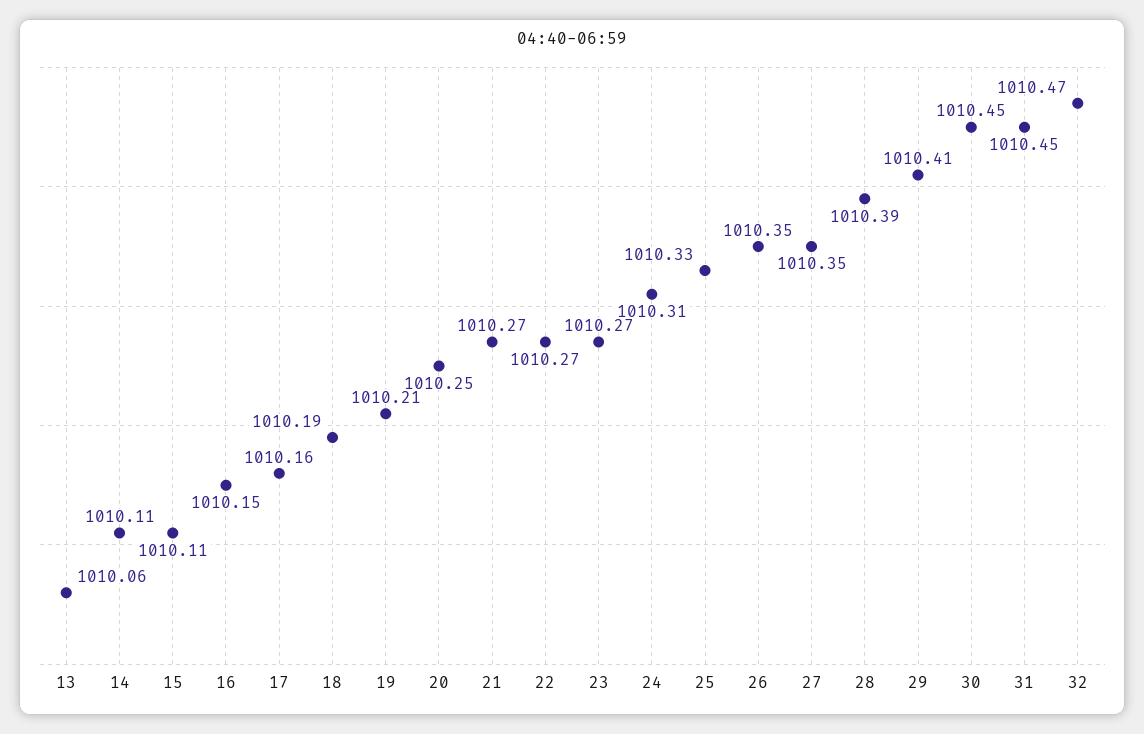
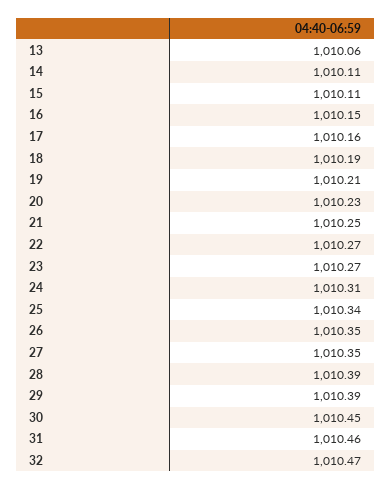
  {
    "13": 1010.06,
    "14": 1010.11,
    "15": 1010.11,
    "16": 1010.15,
    "17": 1010.16,
    "18": 1010.19,
    "19": 1010.21,
-   "20": 1010.25,
+   "20": 1010.23,
-   "21": 1010.27,
+   "21": 1010.25,
    "22": 1010.27,
    "23": 1010.27,
    "24": 1010.31,
-   "25": 1010.33,
+   "25": 1010.34,
    "26": 1010.35,
    "27": 1010.35,
    "28": 1010.39,
-   "29": 1010.41,
+   "29": 1010.39,
    "30": 1010.45,
-   "31": 1010.45,
+   "31": 1010.46,
    "32": 1010.47
  }

